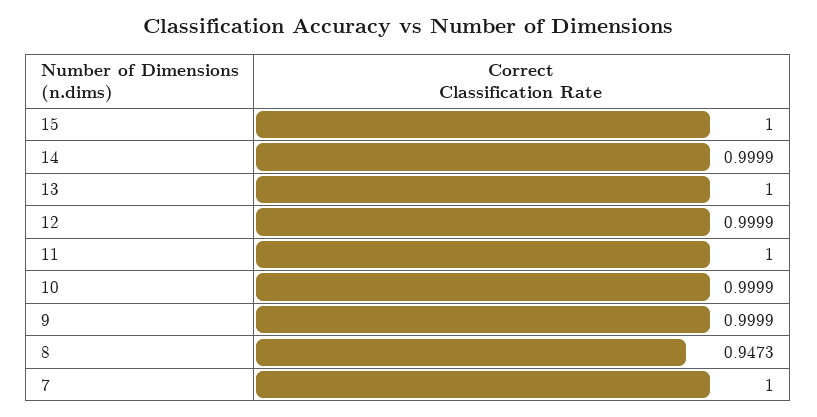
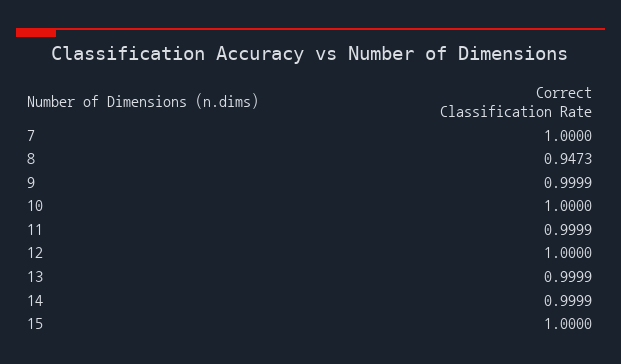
  {
    "15": 1,
    "14": 0.9999,
-   "13": 1,
+   "13": 0.9999,
-   "12": 0.9999,
+   "12": 1,
-   "11": 1,
+   "11": 0.9999,
-   "10": 0.9999,
+   "10": 1,
    "9": 0.9999,
    "8": 0.9473,
    "7": 1
  }

